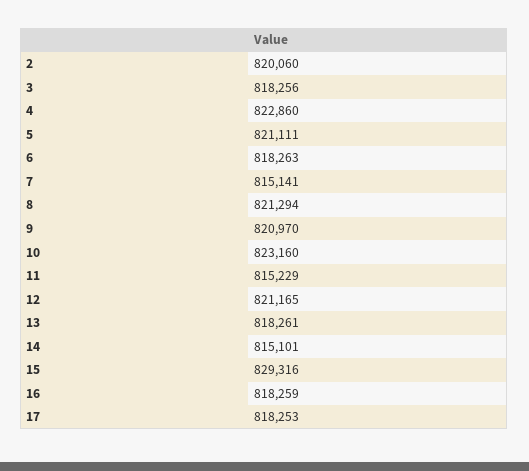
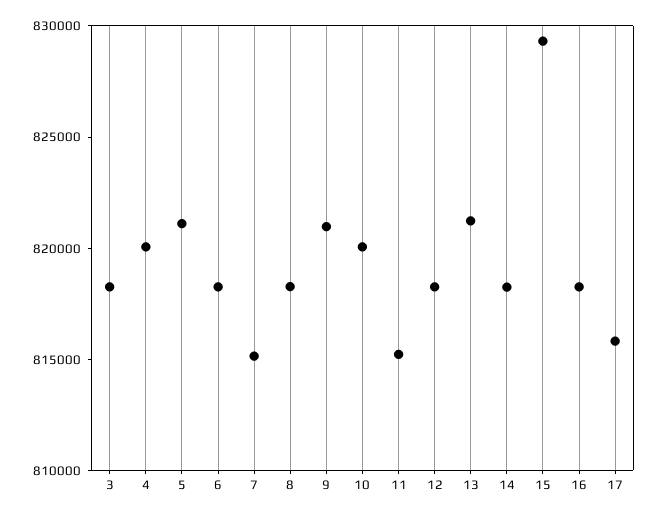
  {
-   "2": 820060,
    "3": 818256,
-   "4": 822860,
+   "4": 820000,
    "5": 821111,
    "6": 818263,
    "7": 815141,
-   "8": 821294,
+   "8": 818000,
    "9": 820970,
-   "10": 823160,
+   "10": 820000,
    "11": 815229,
-   "12": 821165,
+   "12": 818000,
-   "13": 818261,
+   "13": 821000,
-   "14": 815101,
+   "14": 818000,
    "15": 829316,
    "16": 818259,
-   "17": 818253
+   "17": 816000
  }

